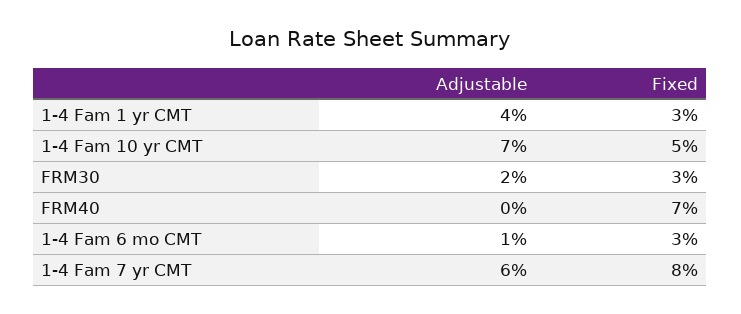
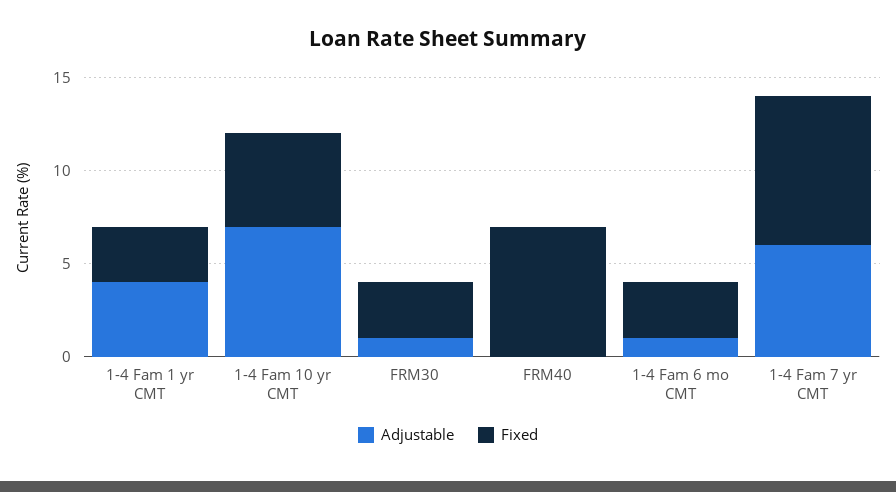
  {
    "Adjustable": {
      "1-4 Fam 1 yr CMT": 4,
      "1-4 Fam 10 yr CMT": 7,
-     "FRM30": 2,
+     "FRM30": 1,
      "FRM40": 0,
      "1-4 Fam 6 mo CMT": 1,
      "1-4 Fam 7 yr CMT": 6
    },
    "Fixed": {
      "1-4 Fam 1 yr CMT": 3,
      "1-4 Fam 10 yr CMT": 5,
      "FRM30": 3,
      "FRM40": 7,
      "1-4 Fam 6 mo CMT": 3,
      "1-4 Fam 7 yr CMT": 8
    }
  }

